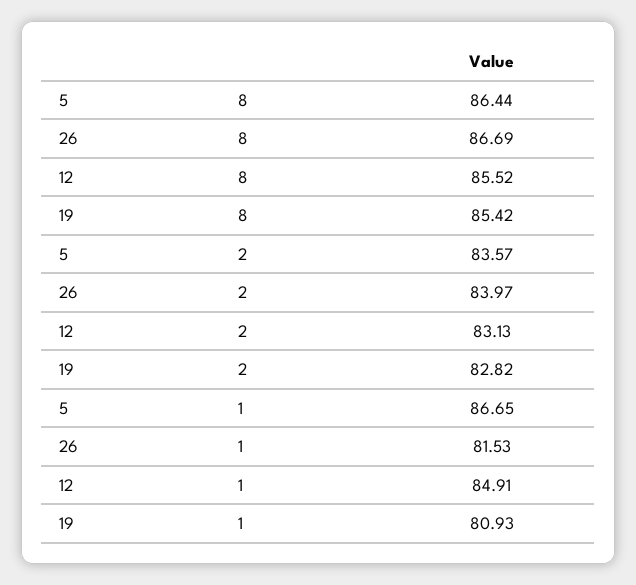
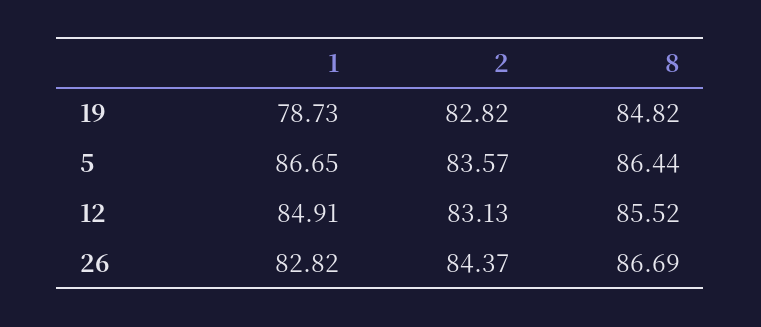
  {
    "5": {
      "8": 86.44,
      "2": 83.57,
      "1": 86.65
    },
    "26": {
      "8": 86.69,
-     "2": 83.97,
+     "2": 84.37,
-     "1": 81.53
+     "1": 82.82
    },
    "12": {
      "8": 85.52,
      "2": 83.13,
      "1": 84.91
    },
    "19": {
-     "8": 85.42,
+     "8": 84.82,
      "2": 82.82,
-     "1": 80.93
+     "1": 78.73
    }
  }

